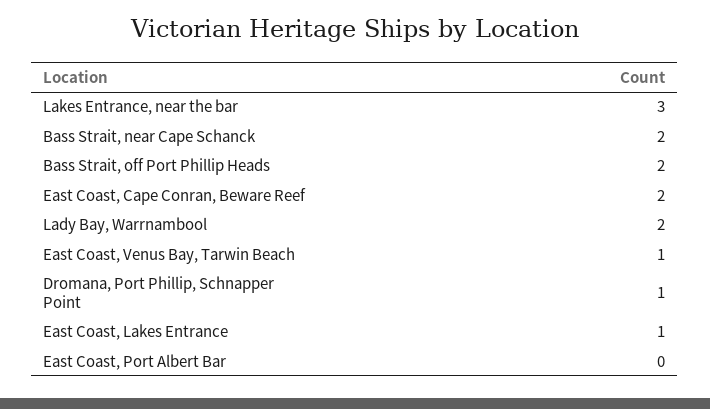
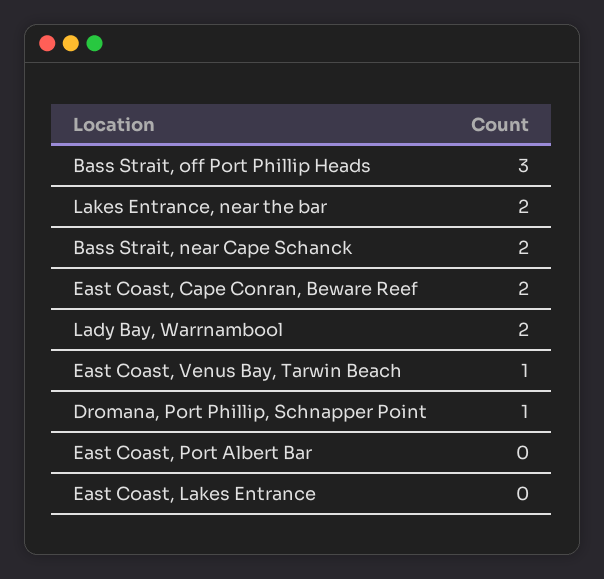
  {
-   "Lakes Entrance, near the bar": 3,
+   "Lakes Entrance, near the bar": 2,
    "Bass Strait, near Cape Schanck": 2,
-   "Bass Strait, off Port Phillip Heads": 2,
+   "Bass Strait, off Port Phillip Heads": 3,
    "East Coast, Cape Conran, Beware Reef": 2,
    "Lady Bay, Warrnambool": 2,
    "East Coast, Venus Bay, Tarwin Beach": 1,
    "Dromana, Port Phillip, Schnapper Point": 1,
-   "East Coast, Lakes Entrance": 1,
+   "East Coast, Lakes Entrance": 0,
    "East Coast, Port Albert Bar": 0
  }

